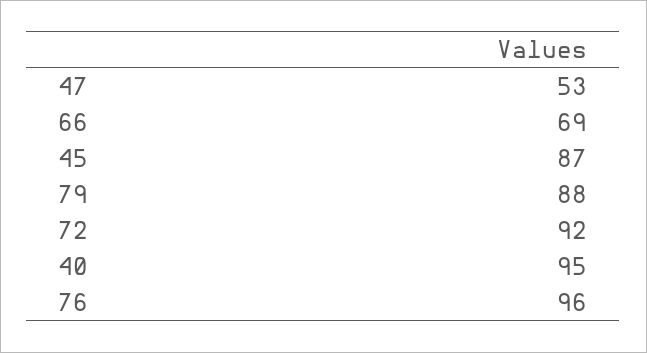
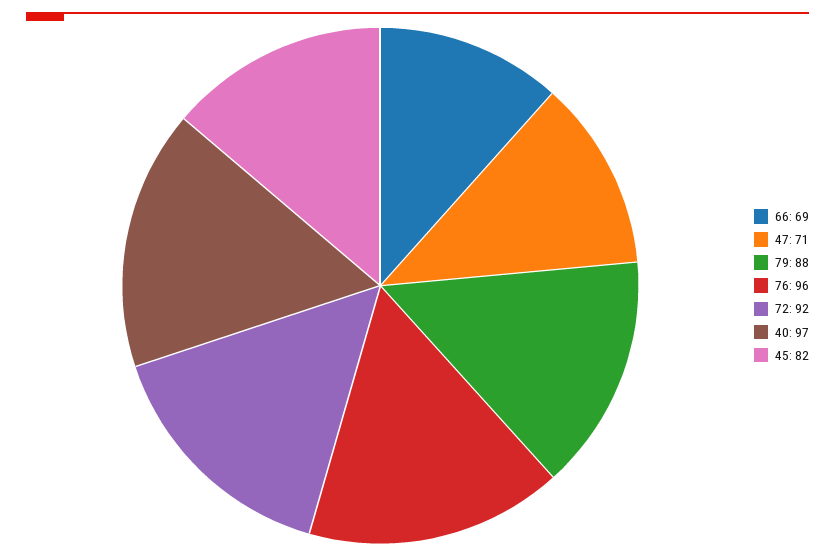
  {
-   "47": 53,
+   "47": 71,
    "66": 69,
-   "45": 87,
+   "45": 82,
    "79": 88,
    "72": 92,
-   "40": 95,
+   "40": 97,
    "76": 96
  }

